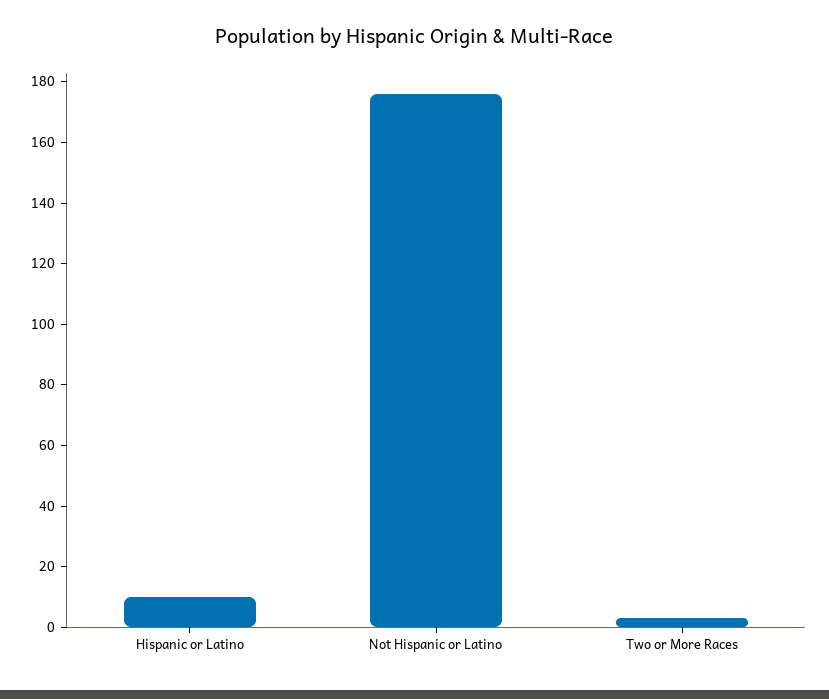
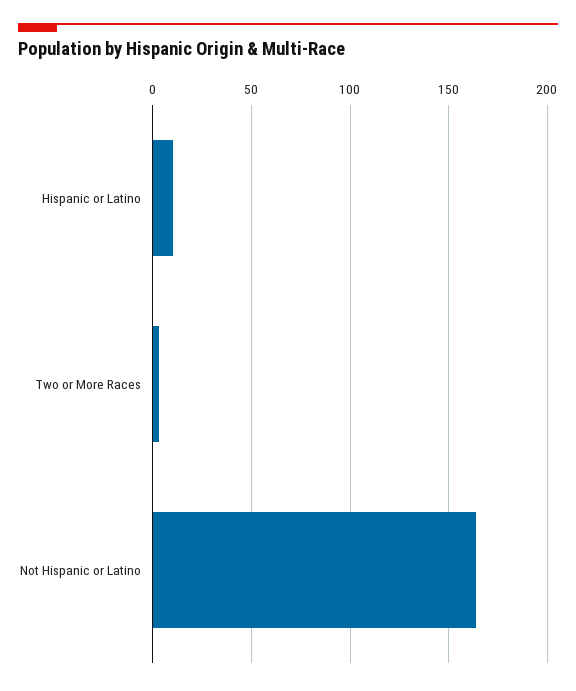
  {
    "Hispanic or Latino": 10,
-   "Not Hispanic or Latino": 175,
+   "Not Hispanic or Latino": 165,
    "Two or More Races": 5
  }

